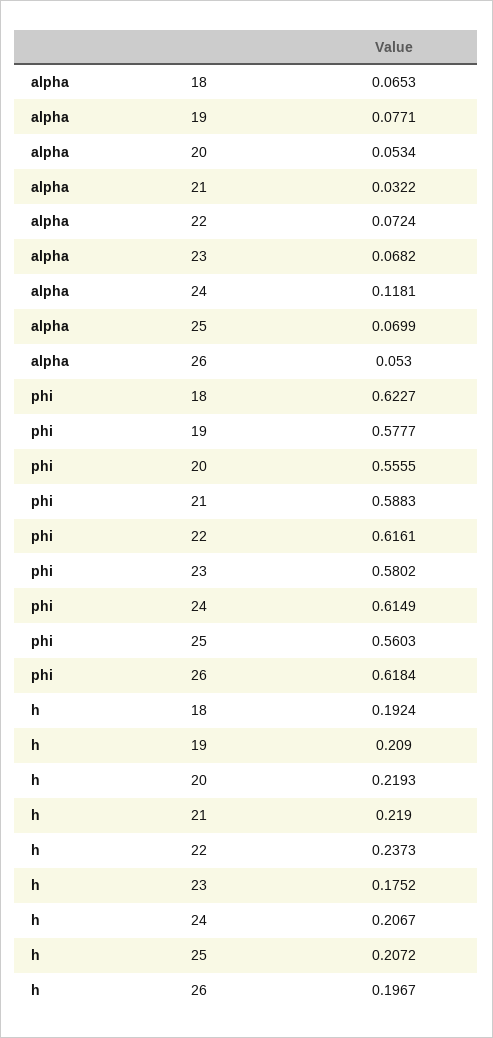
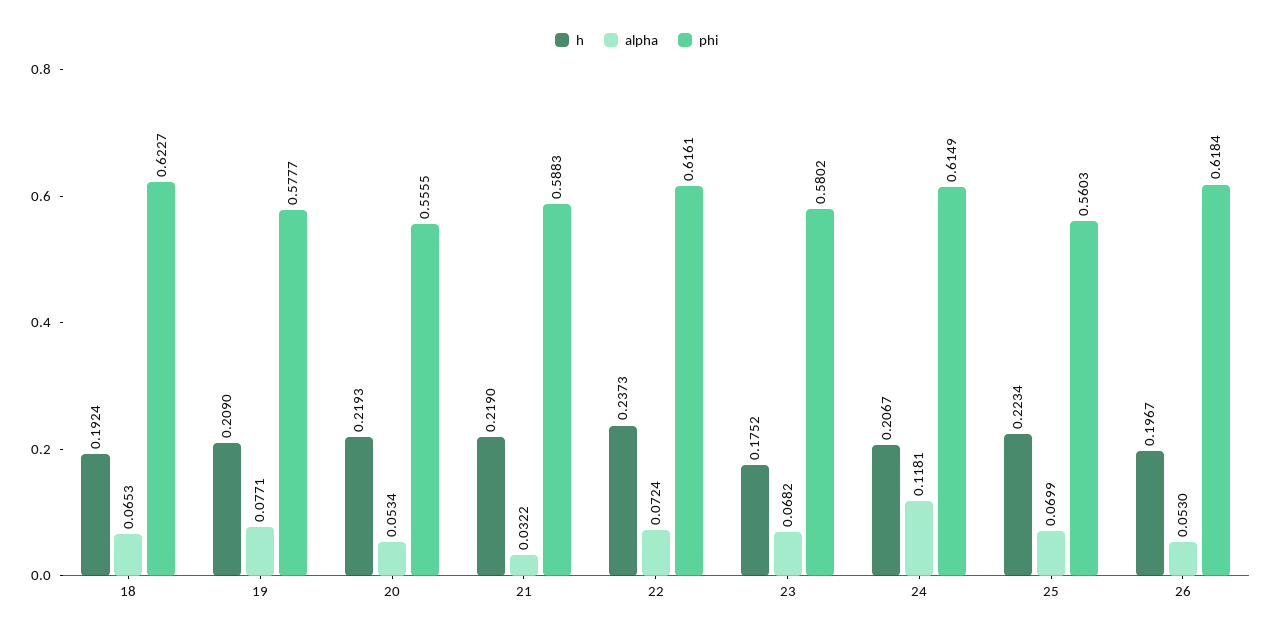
  {
    "alpha": {
      "18": 0.0653,
      "19": 0.0771,
      "20": 0.0534,
      "21": 0.0322,
      "22": 0.0724,
      "23": 0.0682,
      "24": 0.1181,
      "25": 0.0699,
      "26": 0.053
    },
    "phi": {
      "18": 0.6227,
      "19": 0.5777,
      "20": 0.5555,
      "21": 0.5883,
      "22": 0.6161,
      "23": 0.5802,
      "24": 0.6149,
      "25": 0.5603,
      "26": 0.6184
    },
    "h": {
      "18": 0.1924,
      "19": 0.209,
      "20": 0.2193,
      "21": 0.219,
      "22": 0.2373,
      "23": 0.1752,
      "24": 0.2067,
-     "25": 0.2072,
+     "25": 0.2234,
      "26": 0.1967
    }
  }

